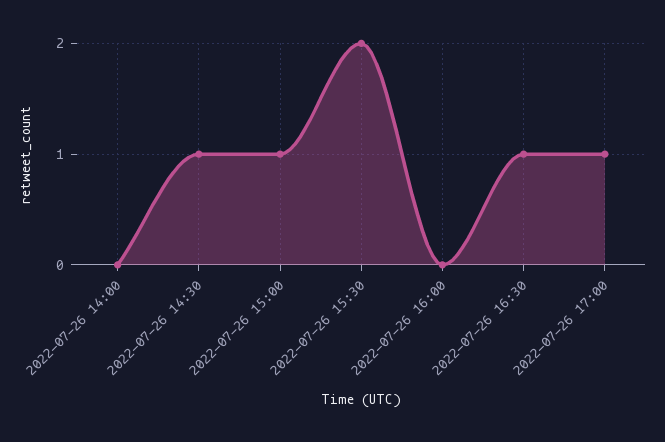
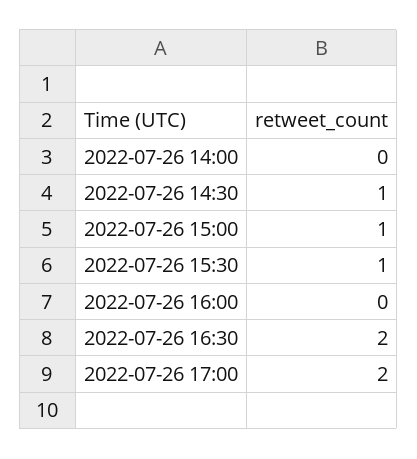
  {
    "2022-07-26 14:00": 0,
    "2022-07-26 14:30": 1,
    "2022-07-26 15:00": 1,
-   "2022-07-26 15:30": 2,
+   "2022-07-26 15:30": 1,
    "2022-07-26 16:00": 0,
-   "2022-07-26 16:30": 1,
+   "2022-07-26 16:30": 2,
-   "2022-07-26 17:00": 1
+   "2022-07-26 17:00": 2
  }

